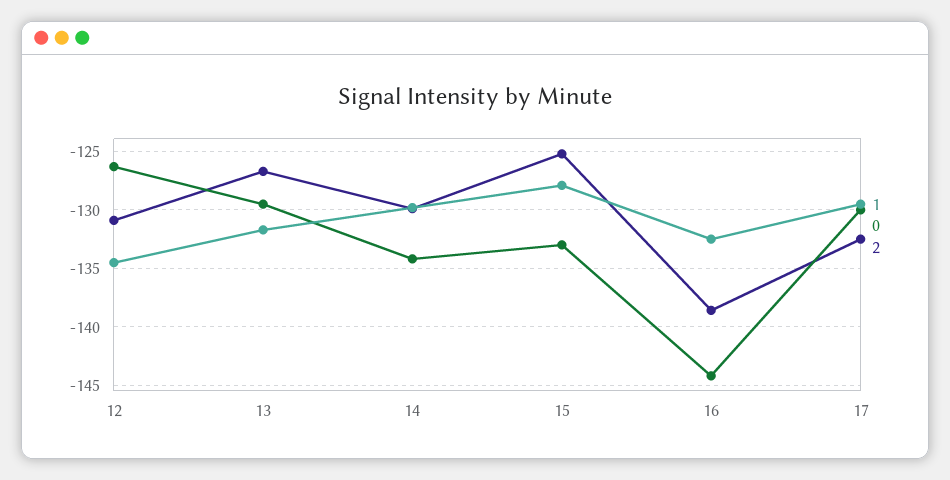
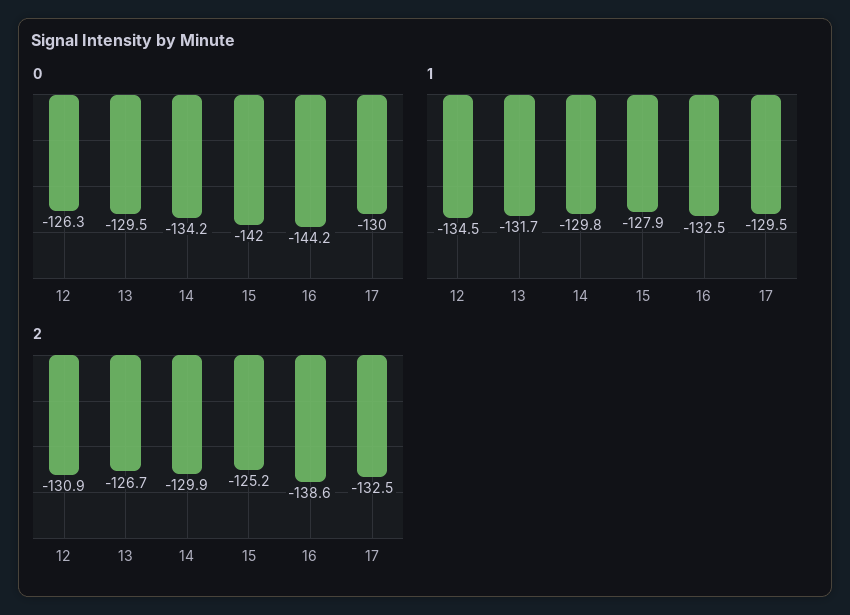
  {
    "1": {
      "12": -134.5,
      "13": -131.7,
      "14": -129.8,
      "15": -127.9,
      "16": -132.5,
      "17": -129.5
    },
    "0": {
      "12": -126.3,
      "13": -129.5,
      "14": -134.2,
-     "15": -133,
+     "15": -142,
      "16": -144.2,
      "17": -130
    },
    "2": {
      "12": -130.9,
      "13": -126.7,
      "14": -129.9,
      "15": -125.2,
      "16": -138.6,
      "17": -132.5
    }
  }

